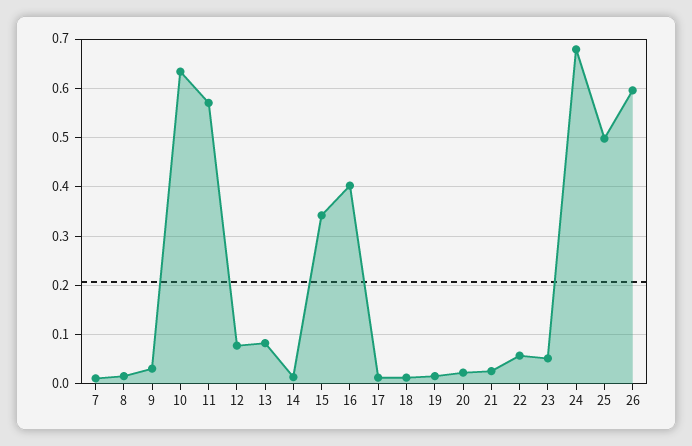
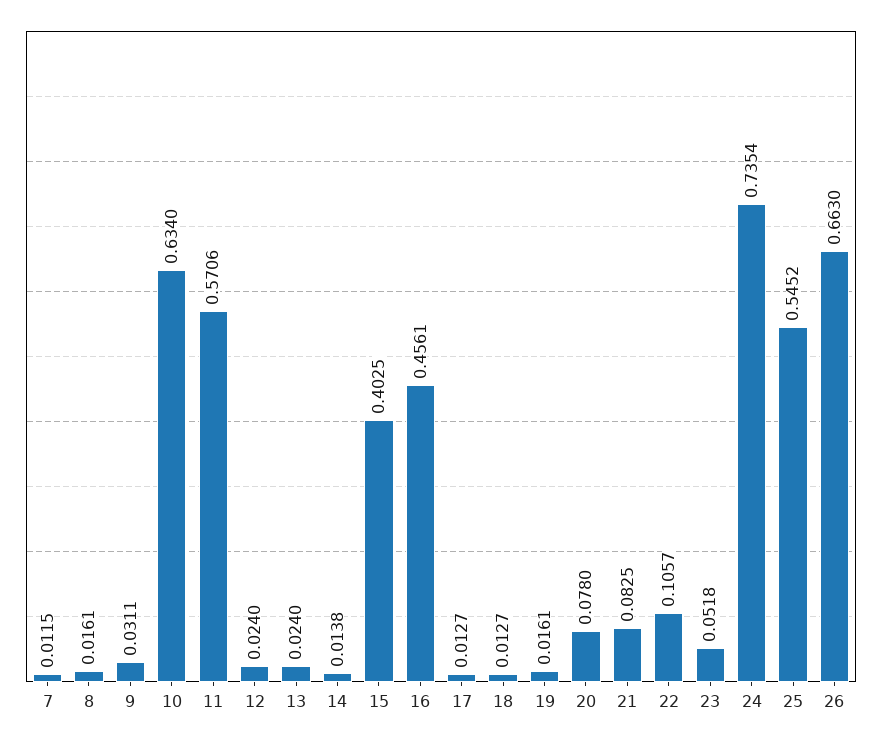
  {
    "7": 0.0115,
    "8": 0.0161,
    "9": 0.0311,
    "10": 0.634,
    "11": 0.5706,
-   "12": 0.08,
+   "12": 0.024,
-   "13": 0.08,
+   "13": 0.024,
    "14": 0.0138,
-   "15": 0.34,
+   "15": 0.4025,
-   "16": 0.4,
+   "16": 0.4561,
    "17": 0.0127,
    "18": 0.0127,
    "19": 0.0161,
-   "20": 0.02,
+   "20": 0.078,
-   "21": 0.02,
+   "21": 0.0825,
-   "22": 0.06,
+   "22": 0.1057,
    "23": 0.0518,
-   "24": 0.68,
+   "24": 0.7354,
-   "25": 0.5,
+   "25": 0.5452,
-   "26": 0.6
+   "26": 0.663
  }

